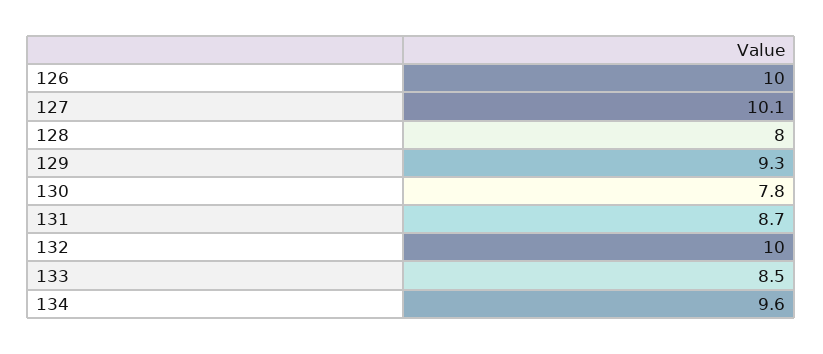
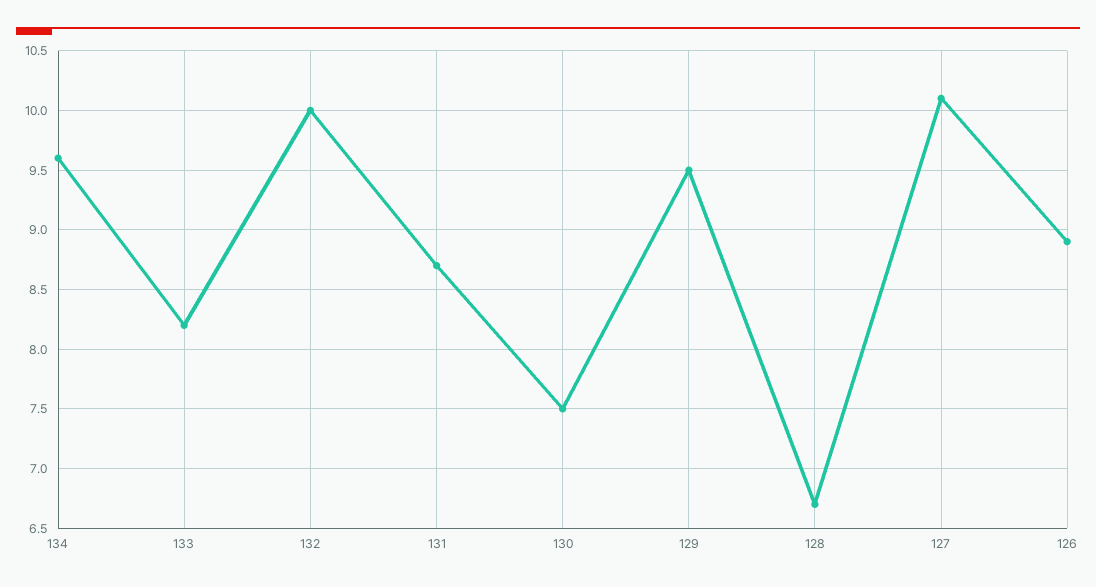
  {
-   "126": 10,
+   "126": 8.9,
    "127": 10.1,
-   "128": 8,
+   "128": 6.7,
-   "129": 9.3,
+   "129": 9.5,
-   "130": 7.8,
+   "130": 7.5,
    "131": 8.7,
    "132": 10,
-   "133": 8.5,
+   "133": 8.2,
    "134": 9.6
  }

